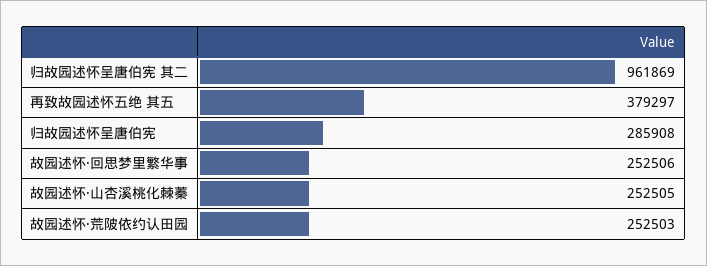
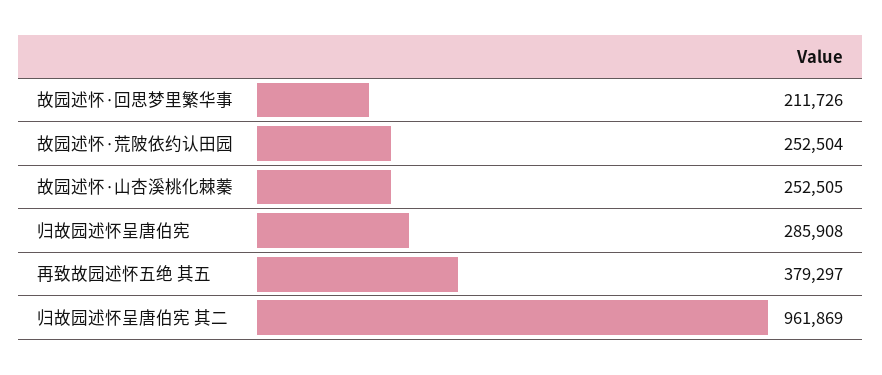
  {
    "归故园述怀呈唐伯宪 其二": 961869,
    "再致故园述怀五绝 其五": 379297,
    "归故园述怀呈唐伯宪": 285908,
-   "故园述怀·回思梦里繁华事": 252506,
+   "故园述怀·回思梦里繁华事": 211726,
    "故园述怀·山杏溪桃化棘蓁": 252505,
-   "故园述怀·荒陂依约认田园": 252503
+   "故园述怀·荒陂依约认田园": 252504
  }

